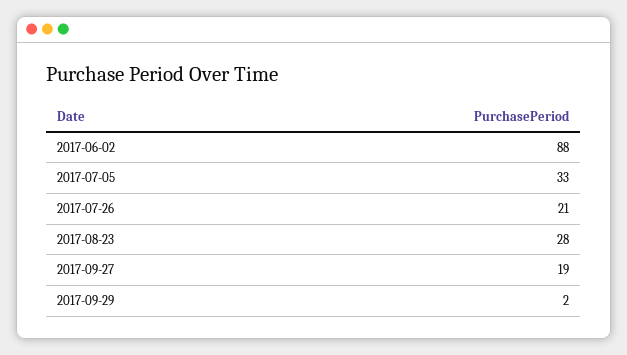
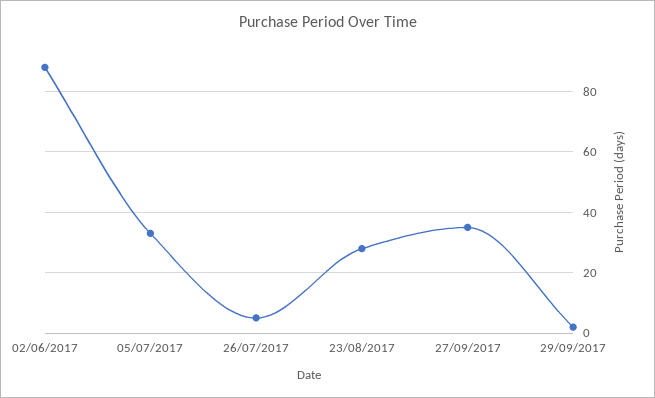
  {
    "2017-06-02": 88,
    "2017-07-05": 33,
-   "2017-07-26": 21,
+   "2017-07-26": 5,
    "2017-08-23": 28,
-   "2017-09-27": 19,
+   "2017-09-27": 35,
    "2017-09-29": 2
  }

